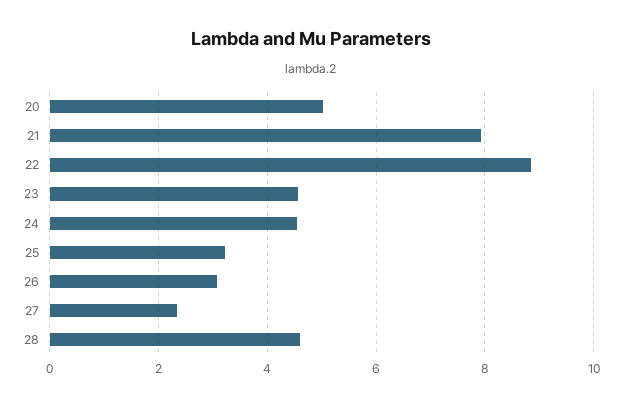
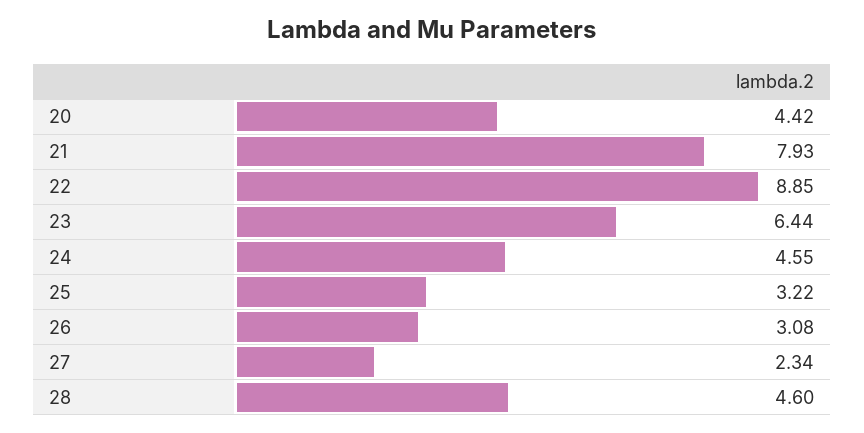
  {
-   "20": 5,
+   "20": 4.42,
    "21": 7.93,
    "22": 8.85,
-   "23": 4.6,
+   "23": 6.44,
    "24": 4.55,
    "25": 3.22,
    "26": 3.08,
    "27": 2.34,
    "28": 4.6
  }

